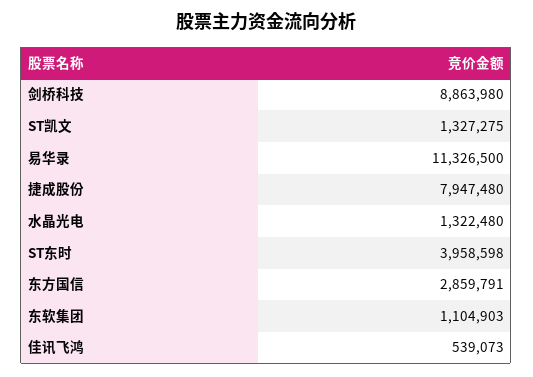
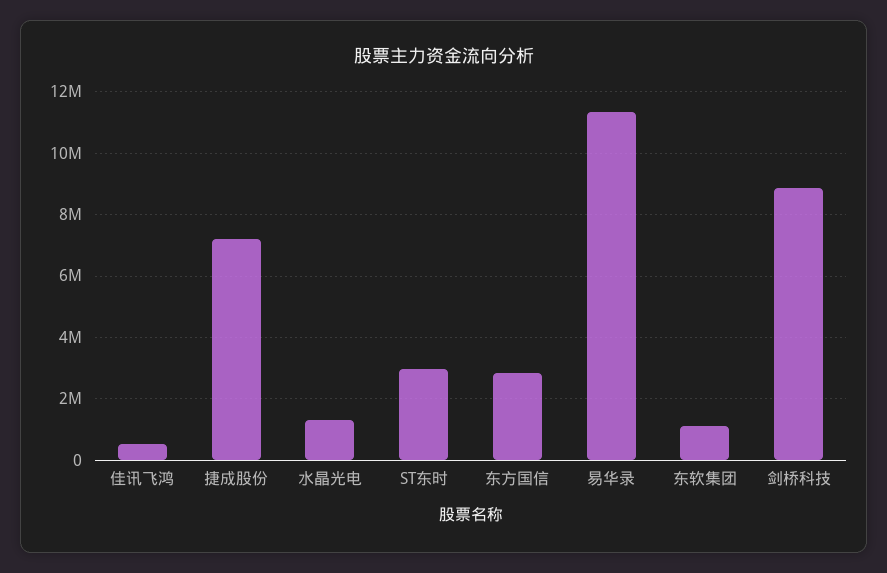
  {
    "剑桥科技": 8863980,
-   "ST凯文": 1327275,
    "易华录": 11326500,
-   "捷成股份": 7947480,
+   "捷成股份": 7200000,
    "水晶光电": 1322480,
-   "ST东时": 3958598,
+   "ST东时": 3000000,
    "东方国信": 2859791,
    "东软集团": 1104903,
    "佳讯飞鸿": 539073
  }

